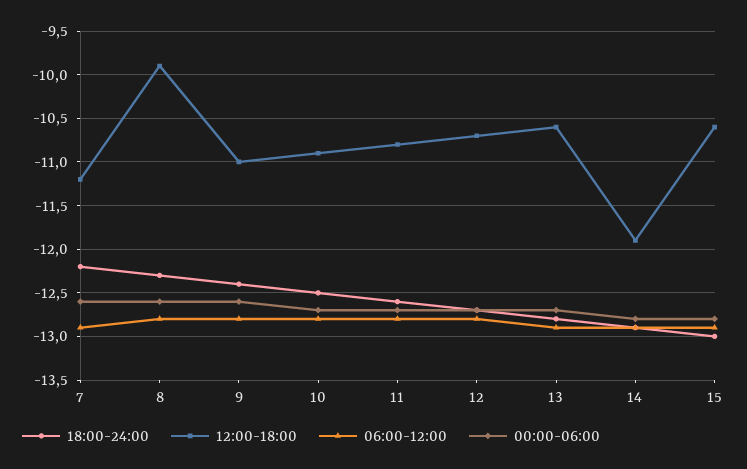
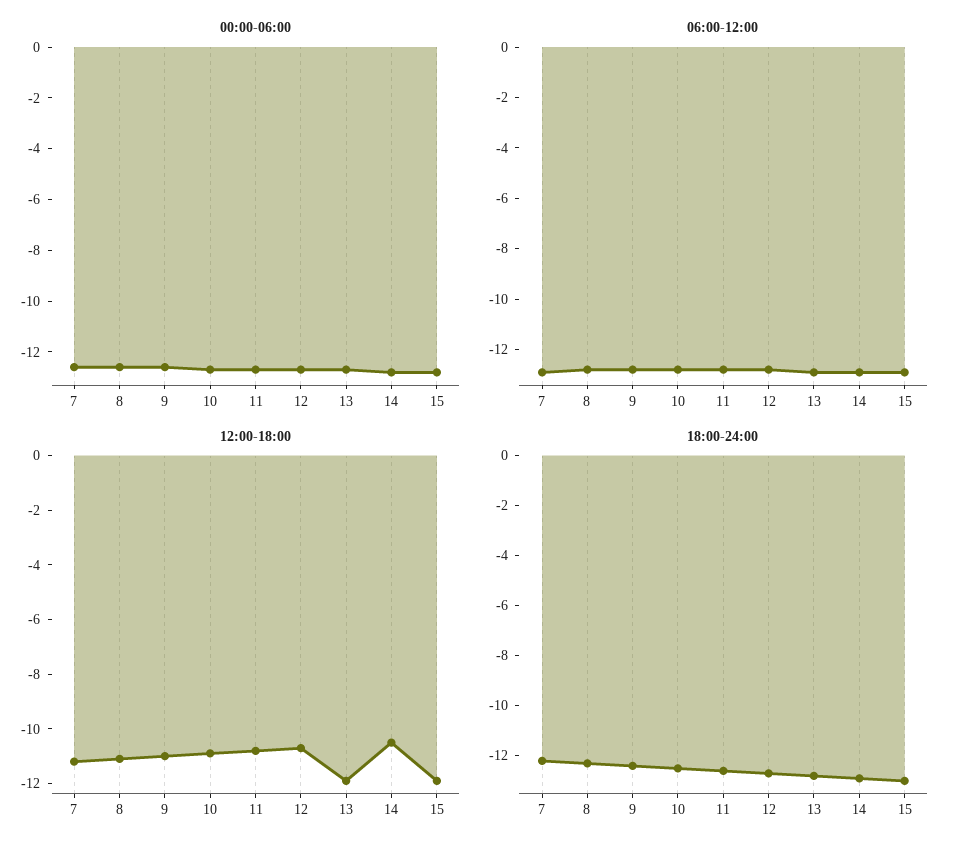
  {
    "18:00-24:00": {
      "7": -12.2,
      "8": -12.3,
      "9": -12.4,
      "10": -12.5,
      "11": -12.6,
      "12": -12.7,
      "13": -12.8,
      "14": -12.9,
      "15": -13
    },
    "12:00-18:00": {
      "7": -11.2,
-     "8": -9.9,
+     "8": -11,
      "9": -11,
      "10": -10.9,
      "11": -10.8,
      "12": -10.7,
-     "13": -10.6,
+     "13": -12,
-     "14": -11.9,
+     "14": -10.5,
-     "15": -10.6
+     "15": -12
    },
    "06:00-12:00": {
      "7": -12.9,
      "8": -12.8,
      "9": -12.8,
      "10": -12.8,
      "11": -12.8,
      "12": -12.8,
      "13": -12.9,
      "14": -12.9,
      "15": -12.9
    },
    "00:00-06:00": {
      "7": -12.6,
      "8": -12.6,
      "9": -12.6,
      "10": -12.7,
      "11": -12.7,
      "12": -12.7,
      "13": -12.7,
      "14": -12.8,
      "15": -12.8
    }
  }

